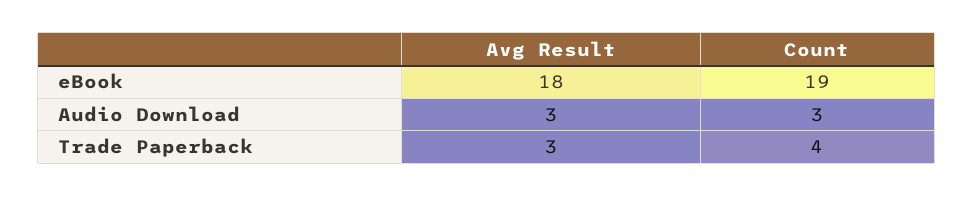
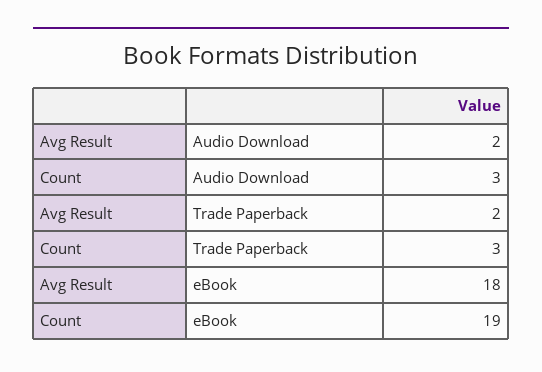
  {
    "Avg Result": {
      "eBook": 18,
-     "Audio Download": 3,
+     "Audio Download": 2,
-     "Trade Paperback": 3
+     "Trade Paperback": 2
    },
    "Count": {
      "eBook": 19,
      "Audio Download": 3,
-     "Trade Paperback": 4
+     "Trade Paperback": 3
    }
  }

